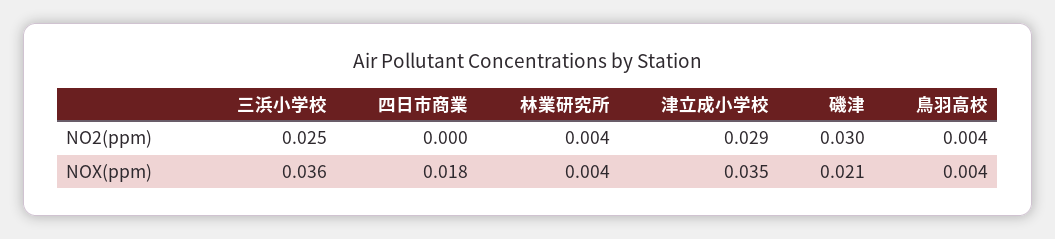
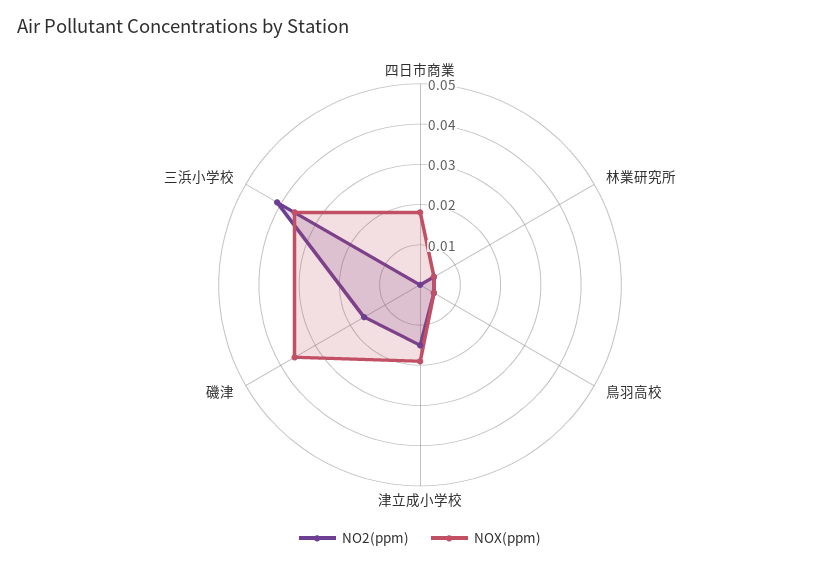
  {
    "NO2(ppm)": {
-     "三浜小学校": 0.025,
+     "三浜小学校": 0.04,
      "四日市商業": 0,
      "林業研究所": 0.004,
-     "津立成小学校": 0.029,
+     "津立成小学校": 0.015,
-     "磯津": 0.03,
+     "磯津": 0.015,
      "鳥羽高校": 0.004
    },
    "NOX(ppm)": {
      "三浜小学校": 0.036,
      "四日市商業": 0.018,
      "林業研究所": 0.004,
-     "津立成小学校": 0.035,
+     "津立成小学校": 0.02,
-     "磯津": 0.021,
+     "磯津": 0.035,
      "鳥羽高校": 0.004
    }
  }

